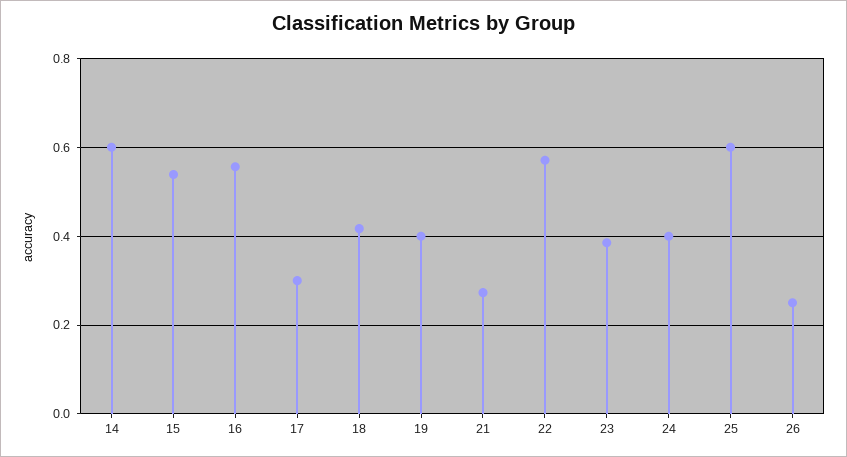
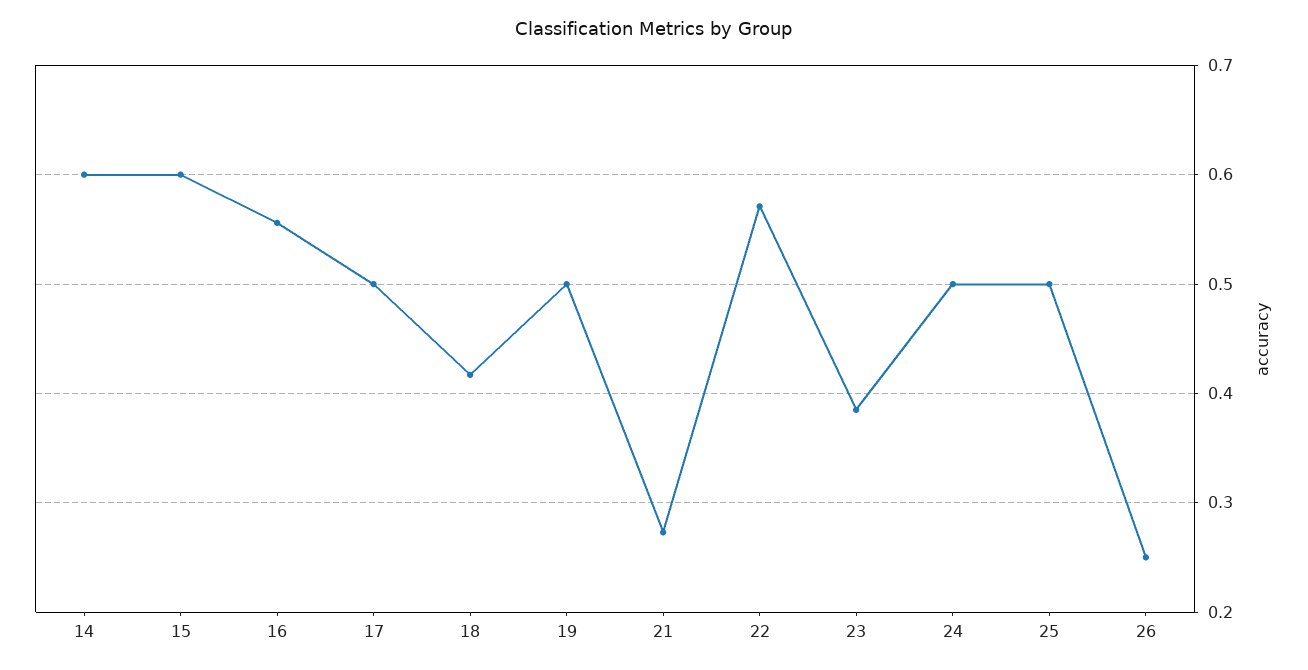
  {
    "14": 0.6,
-   "15": 0.54,
+   "15": 0.6,
    "16": 0.56,
-   "17": 0.3,
+   "17": 0.5,
    "18": 0.42,
-   "19": 0.4,
+   "19": 0.5,
    "21": 0.27,
    "22": 0.57,
    "23": 0.39,
-   "24": 0.4,
+   "24": 0.5,
-   "25": 0.6,
+   "25": 0.5,
    "26": 0.25
  }

